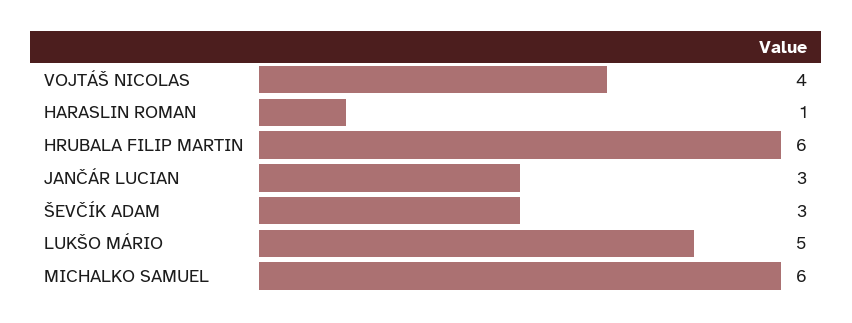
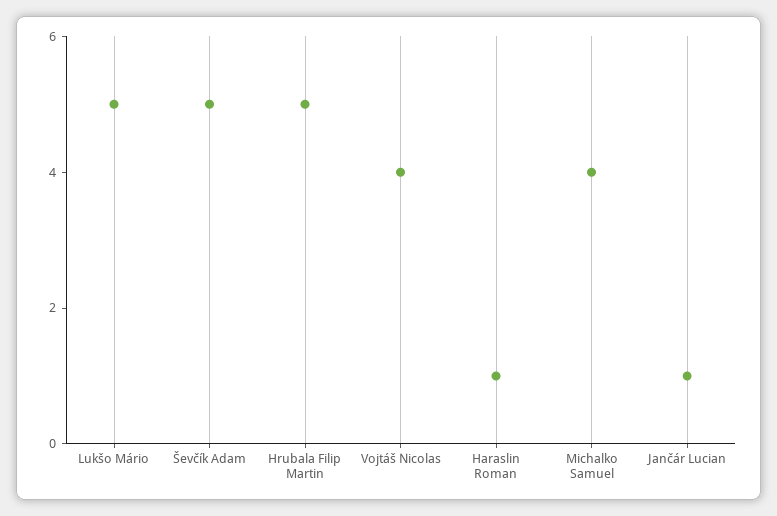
  {
    "VOJTÁŠ NICOLAS": 4,
    "HARASLIN ROMAN": 1,
-   "HRUBALA FILIP MARTIN": 6,
+   "HRUBALA FILIP MARTIN": 5,
-   "JANČÁR LUCIAN": 3,
+   "JANČÁR LUCIAN": 1,
-   "ŠEVČÍK ADAM": 3,
+   "ŠEVČÍK ADAM": 5,
    "LUKŠO MÁRIO": 5,
-   "MICHALKO SAMUEL": 6
+   "MICHALKO SAMUEL": 4
  }

